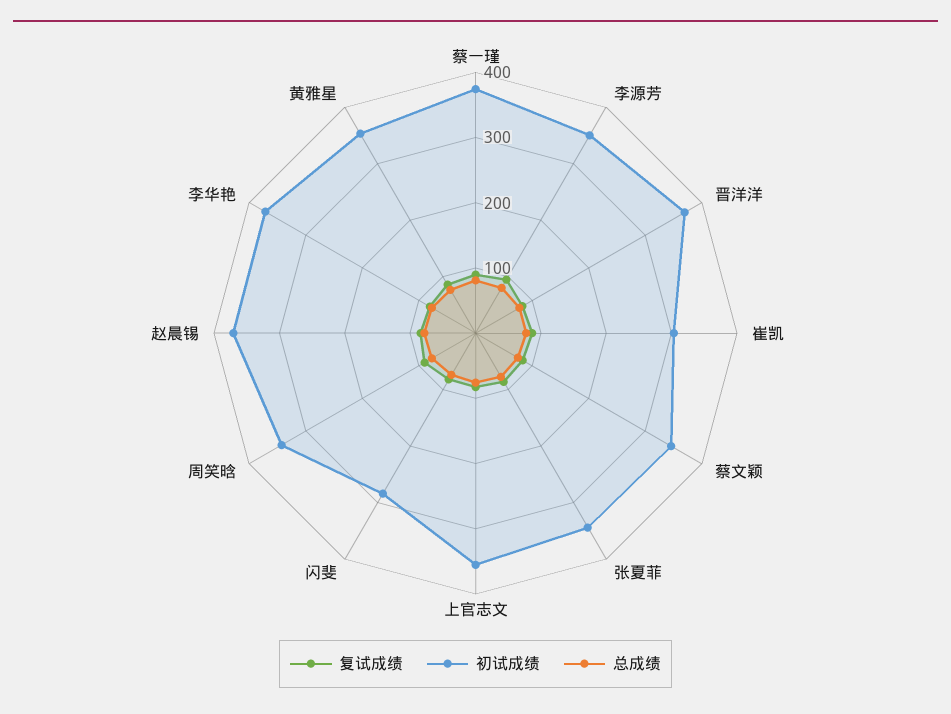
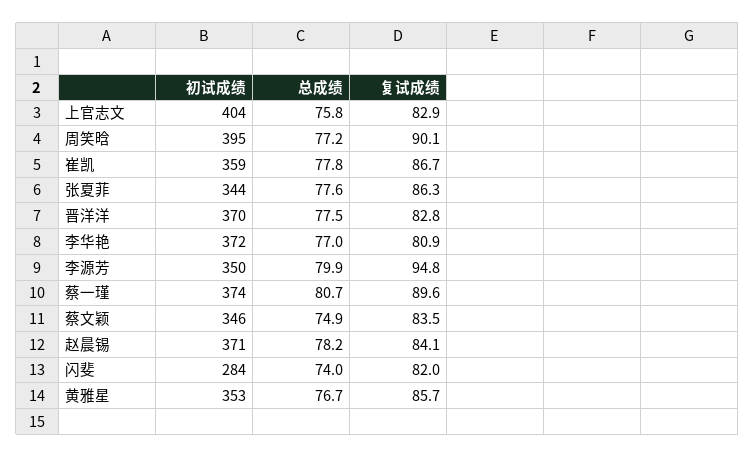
  {
    "复试成绩": {
      "蔡一瑾": 89.6,
      "李源芳": 94.8,
      "晋洋洋": 82.8,
      "崔凯": 86.7,
      "蔡文颖": 83.5,
      "张夏菲": 86.3,
      "上官志文": 82.9,
      "闪斐": 82,
      "周笑晗": 90.1,
      "赵晨锡": 84.1,
      "李华艳": 80.9,
      "黄雅星": 85.7
    },
    "初试成绩": {
      "蔡一瑾": 374,
      "李源芳": 350,
      "晋洋洋": 370,
-     "崔凯": 300,
+     "崔凯": 359,
      "蔡文颖": 346,
      "张夏菲": 344,
-     "上官志文": 360,
+     "上官志文": 404,
      "闪斐": 284,
-     "周笑晗": 340,
+     "周笑晗": 395,
      "赵晨锡": 371,
      "李华艳": 372,
      "黄雅星": 353
    },
    "总成绩": {
      "蔡一瑾": 80.7,
      "李源芳": 79.9,
      "晋洋洋": 77.5,
      "崔凯": 77.8,
      "蔡文颖": 74.9,
      "张夏菲": 77.6,
      "上官志文": 75.8,
      "闪斐": 74,
      "周笑晗": 77.2,
      "赵晨锡": 78.2,
      "李华艳": 77,
      "黄雅星": 76.7
    }
  }

